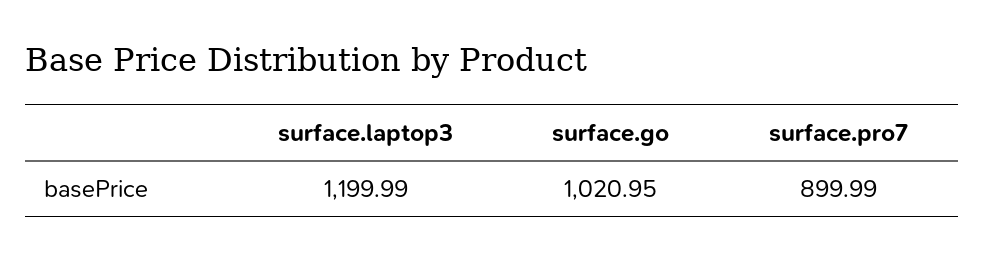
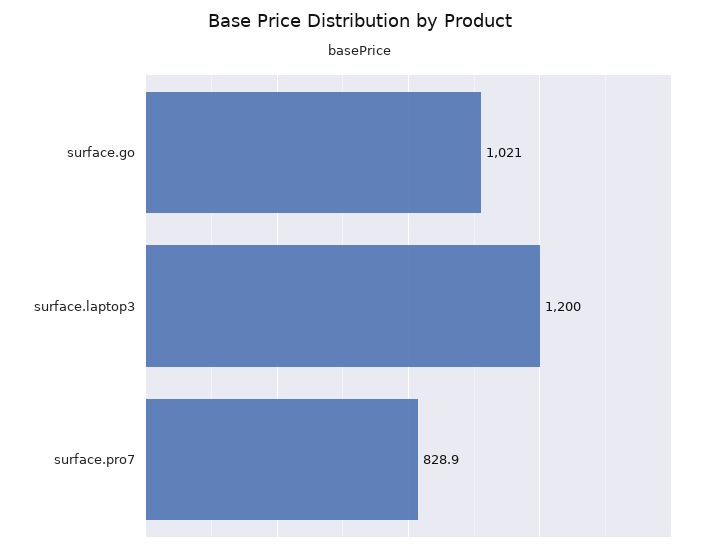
  {
    "surface.laptop3": 1199.99,
    "surface.go": 1020.95,
-   "surface.pro7": 899.99
+   "surface.pro7": 828.9
  }

